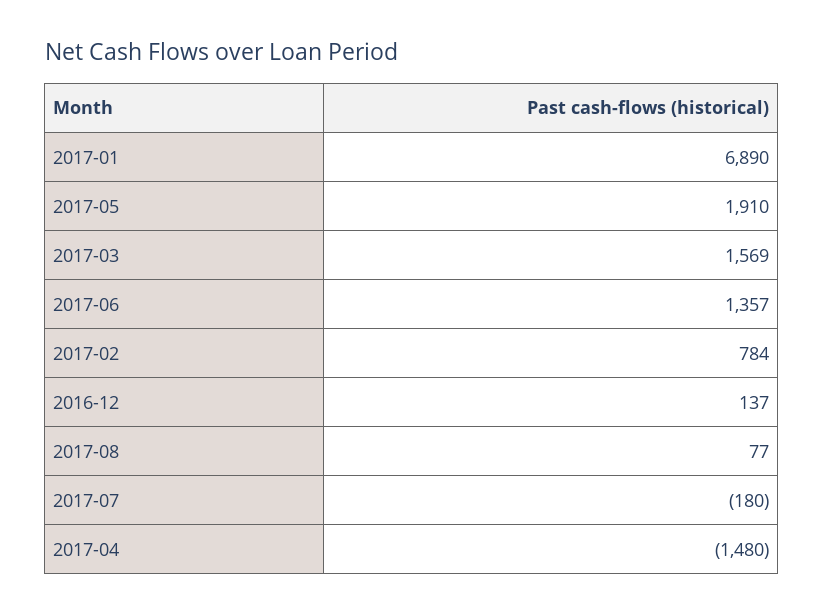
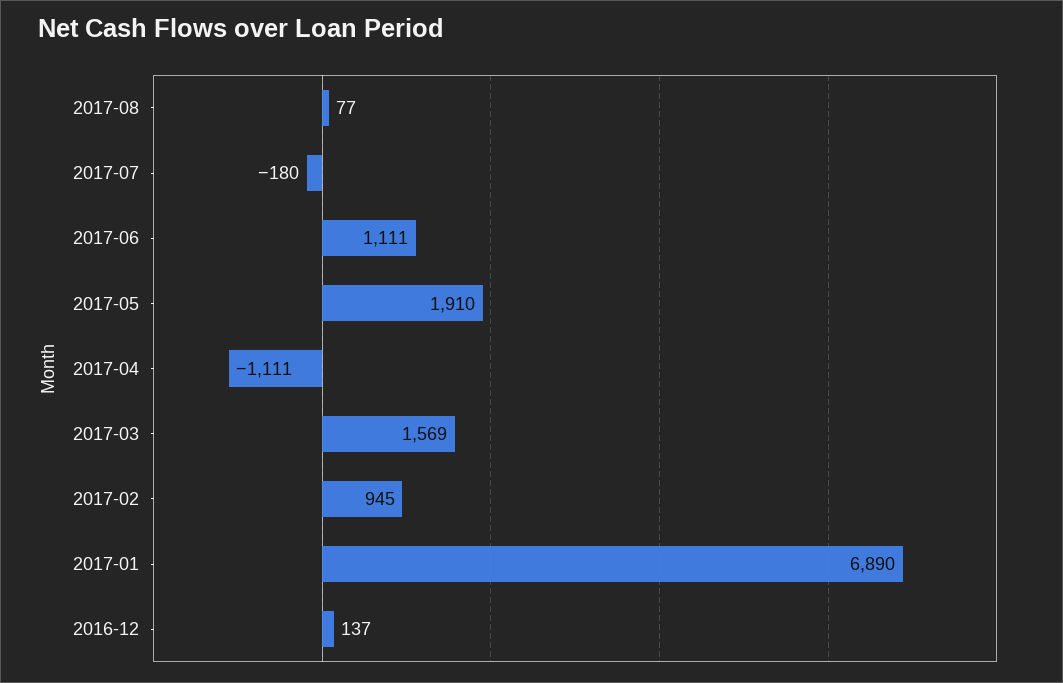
  {
    "2017-01": 6890,
    "2017-05": 1910,
    "2017-03": 1569,
-   "2017-06": 1357,
+   "2017-06": 1111,
-   "2017-02": 784,
+   "2017-02": 945,
    "2016-12": 137,
    "2017-08": 77,
    "2017-07": -180,
-   "2017-04": -1480
+   "2017-04": -1111
  }

